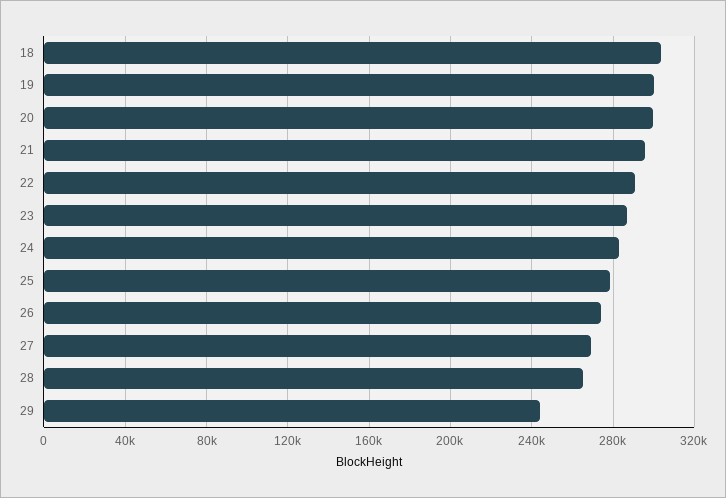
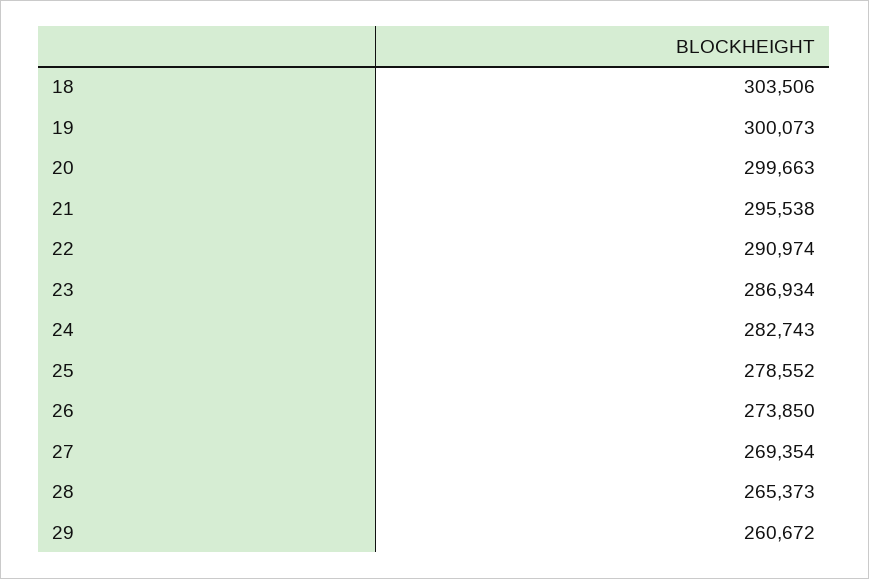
  {
    "18": 303506,
    "19": 300073,
    "20": 299663,
    "21": 295538,
    "22": 290974,
    "23": 286934,
    "24": 282743,
    "25": 278552,
    "26": 273850,
    "27": 269354,
    "28": 265373,
-   "29": 245000
+   "29": 260672
  }

